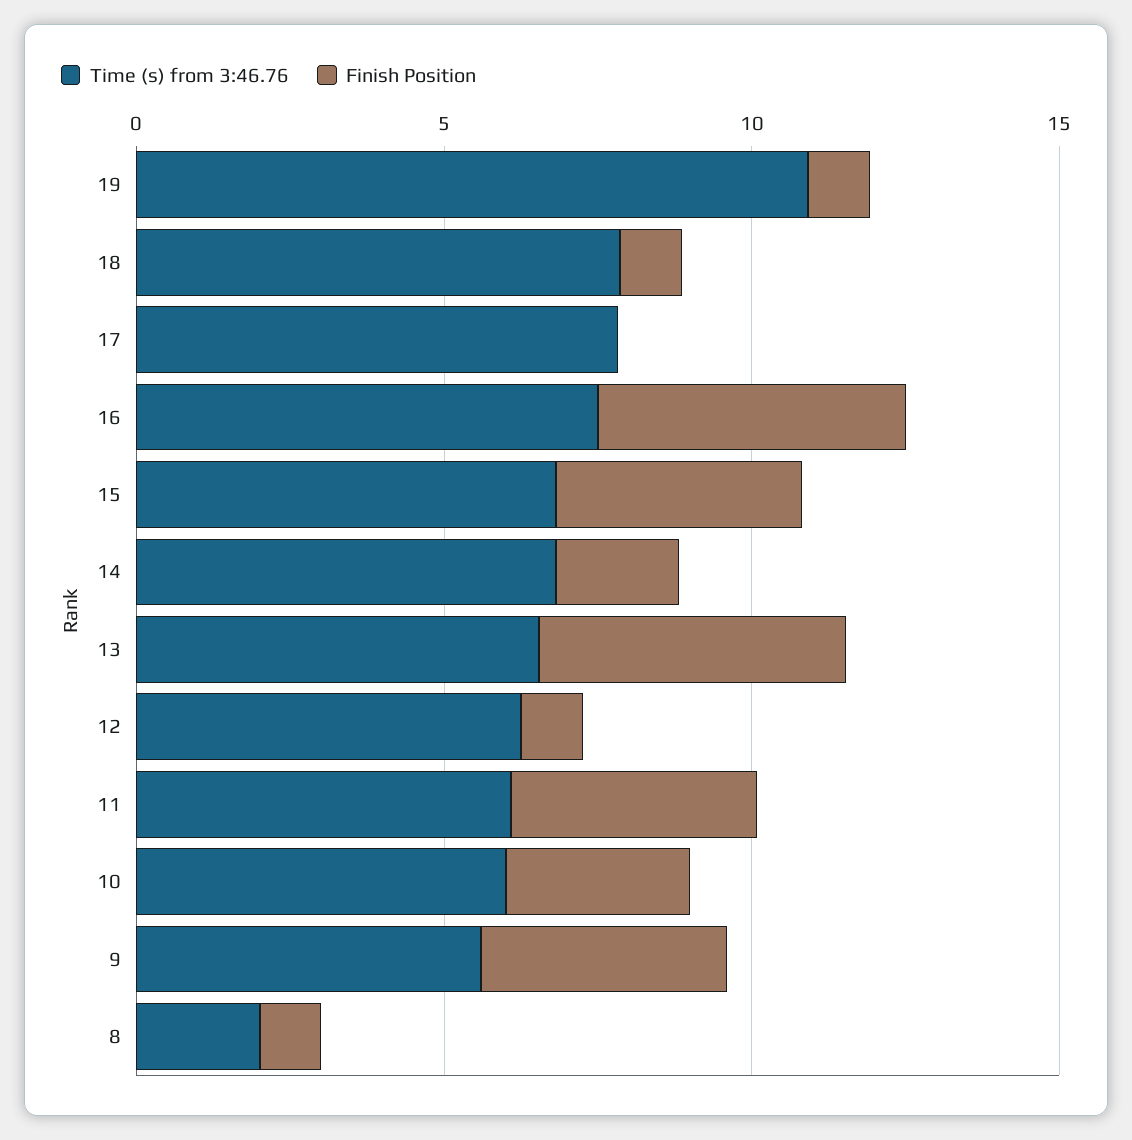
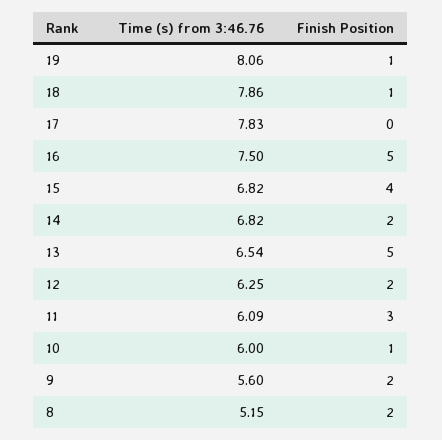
  {
    "Time (s) from 3:46.76": {
-     "19": 11,
+     "19": 8.06,
      "18": 7.86,
      "17": 7.83,
      "16": 7.5,
      "15": 6.82,
      "14": 6.82,
      "13": 6.54,
      "12": 6.25,
      "11": 6.09,
      "10": 6,
      "9": 5.6,
-     "8": 2
+     "8": 5.15
    },
    "Finish Position": {
      "19": 1,
      "18": 1,
      "17": 0,
      "16": 5,
      "15": 4,
      "14": 2,
      "13": 5,
-     "12": 1,
+     "12": 2,
-     "11": 4,
+     "11": 3,
-     "10": 3,
+     "10": 1,
-     "9": 4,
+     "9": 2,
-     "8": 1
+     "8": 2
    }
  }

